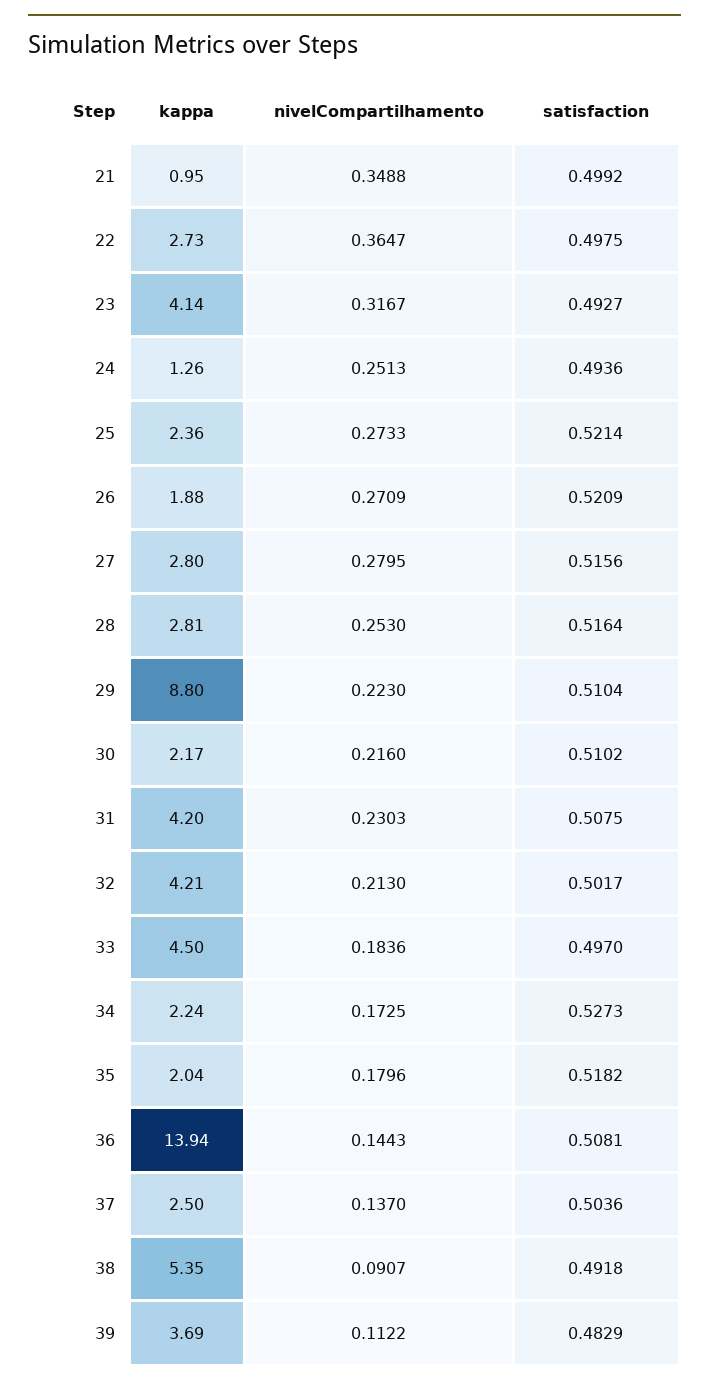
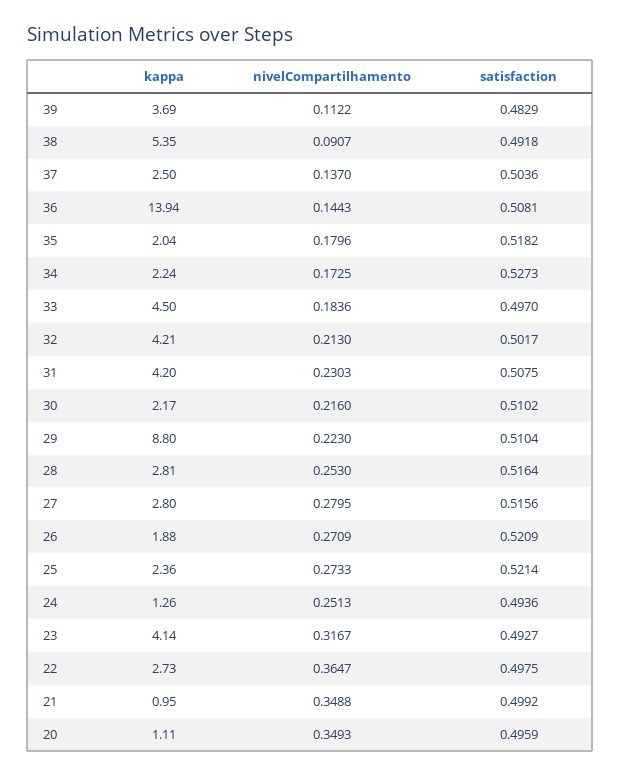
  {
    "kappa": {
      "21": 0.95,
      "22": 2.73,
      "23": 4.14,
      "24": 1.26,
      "25": 2.36,
      "26": 1.88,
      "27": 2.8,
      "28": 2.81,
      "29": 8.8,
      "30": 2.17,
      "31": 4.2,
      "32": 4.21,
      "33": 4.5,
      "34": 2.24,
      "35": 2.04,
      "36": 13.94,
      "37": 2.5,
      "38": 5.35,
-     "39": 3.69
+     "39": 3.69,
+     "20": 1.11
    },
    "nivelCompartilhamento": {
      "21": 0.3488,
      "22": 0.3647,
      "23": 0.3167,
      "24": 0.2513,
      "25": 0.2733,
      "26": 0.2709,
      "27": 0.2795,
      "28": 0.253,
      "29": 0.223,
      "30": 0.216,
      "31": 0.2303,
      "32": 0.213,
      "33": 0.1836,
      "34": 0.1725,
      "35": 0.1796,
      "36": 0.1443,
      "37": 0.137,
      "38": 0.0907,
-     "39": 0.1122
+     "39": 0.1122,
+     "20": 0.3493
    },
    "satisfaction": {
      "21": 0.4992,
      "22": 0.4975,
      "23": 0.4927,
      "24": 0.4936,
      "25": 0.5214,
      "26": 0.5209,
      "27": 0.5156,
      "28": 0.5164,
      "29": 0.5104,
      "30": 0.5102,
      "31": 0.5075,
      "32": 0.5017,
      "33": 0.497,
      "34": 0.5273,
      "35": 0.5182,
      "36": 0.5081,
      "37": 0.5036,
      "38": 0.4918,
-     "39": 0.4829
+     "39": 0.4829,
+     "20": 0.4959
    }
  }

